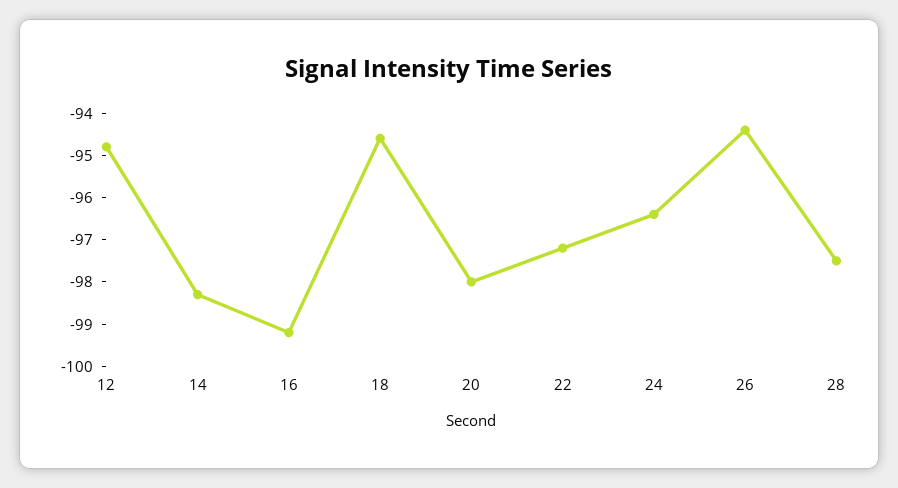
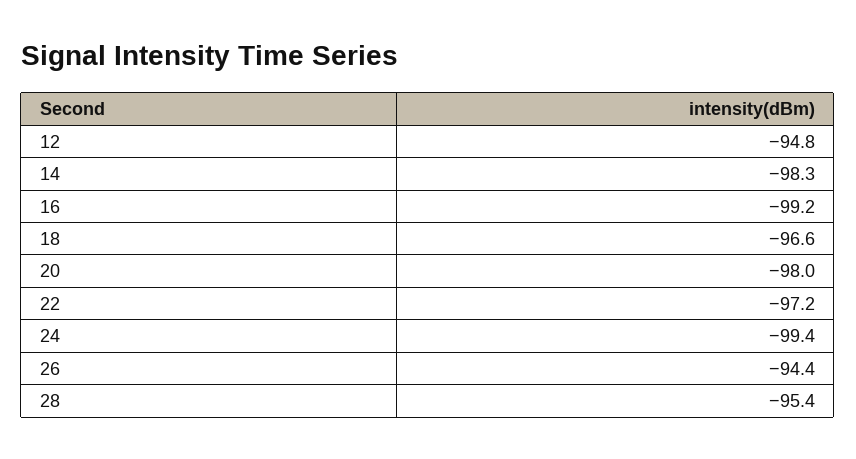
  {
    "12": -94.8,
    "14": -98.3,
    "16": -99.2,
-   "18": -94.5,
+   "18": -96.6,
    "20": -98,
    "22": -97.2,
-   "24": -96.5,
+   "24": -99.4,
    "26": -94.4,
-   "28": -97.5
+   "28": -95.4
  }

